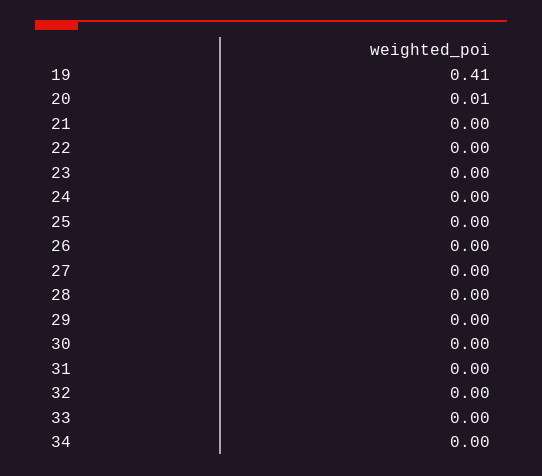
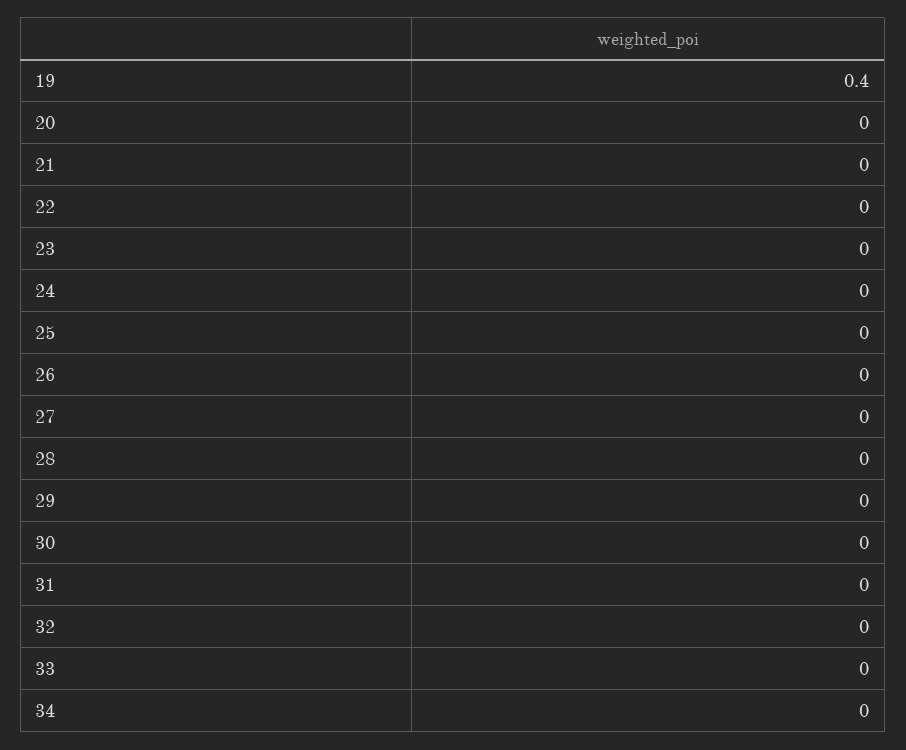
  {
-   "19": 0.41,
+   "19": 0.4,
-   "20": 0.01,
+   "20": 0,
    "21": 0,
    "22": 0,
    "23": 0,
    "24": 0,
    "25": 0,
    "26": 0,
    "27": 0,
    "28": 0,
    "29": 0,
    "30": 0,
    "31": 0,
    "32": 0,
    "33": 0,
    "34": 0
  }

